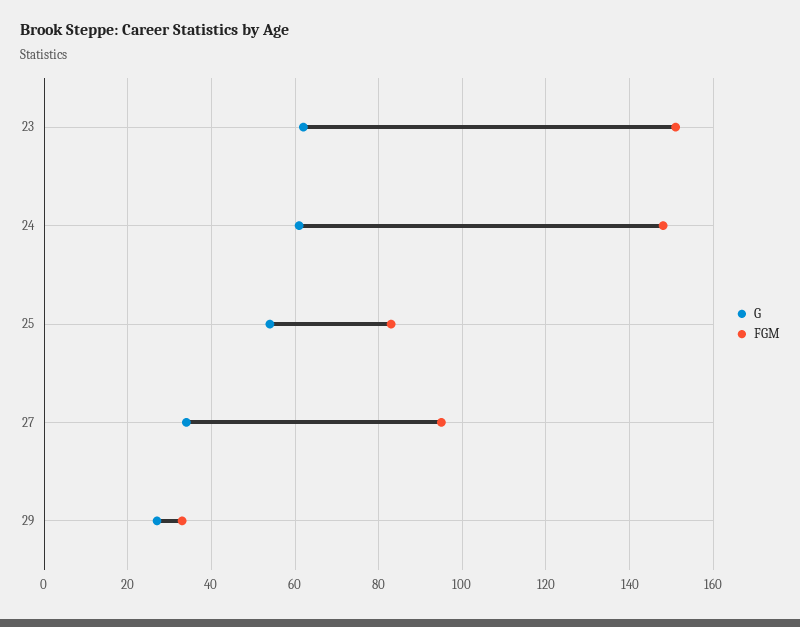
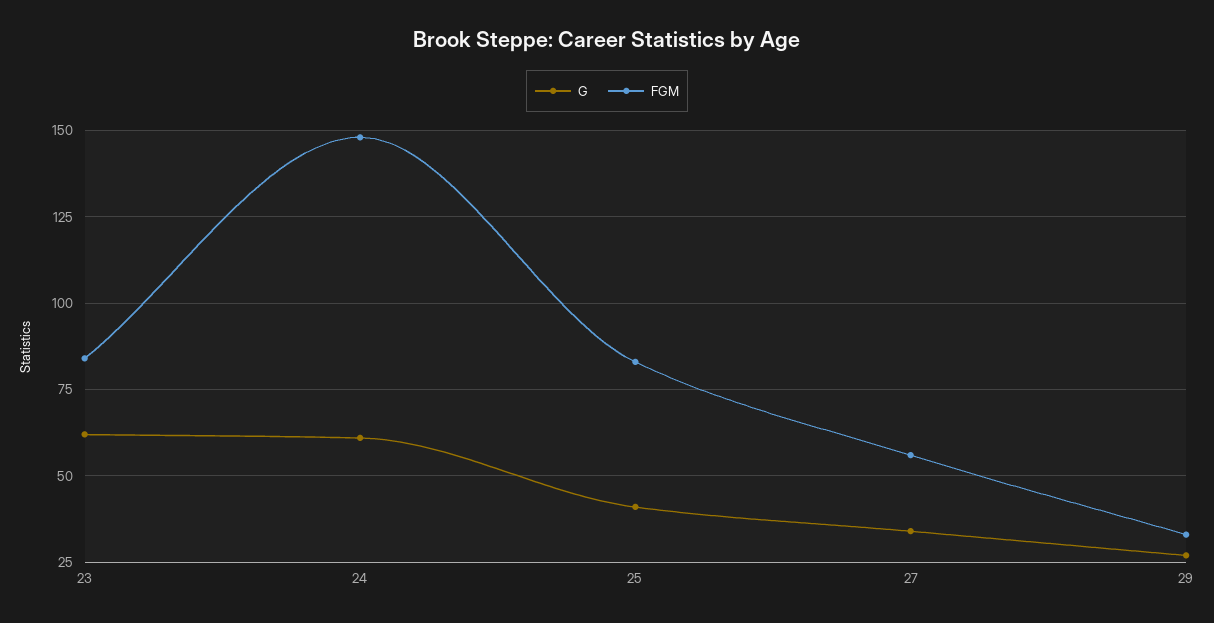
  {
    "G": {
      "23": 60,
      "24": 60,
-     "25": 55,
+     "25": 40,
      "27": 35,
      "29": 25
    },
    "FGM": {
-     "23": 150,
+     "23": 85,
      "24": 150,
      "25": 85,
-     "27": 95,
+     "27": 55,
      "29": 35
    }
  }

